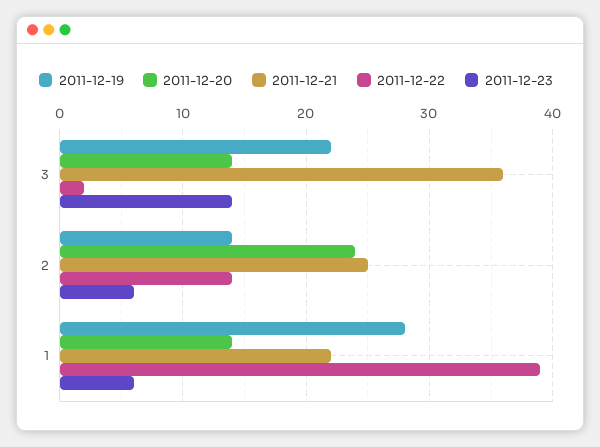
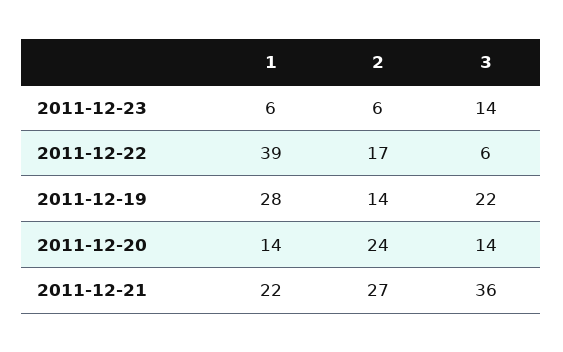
  {
    "2011-12-19": {
      "3": 22,
      "2": 14,
      "1": 28
    },
    "2011-12-20": {
      "3": 14,
      "2": 24,
      "1": 14
    },
    "2011-12-21": {
      "3": 36,
-     "2": 25,
+     "2": 27,
      "1": 22
    },
    "2011-12-22": {
-     "3": 2,
+     "3": 6,
-     "2": 14,
+     "2": 17,
      "1": 39
    },
    "2011-12-23": {
      "3": 14,
      "2": 6,
      "1": 6
    }
  }

